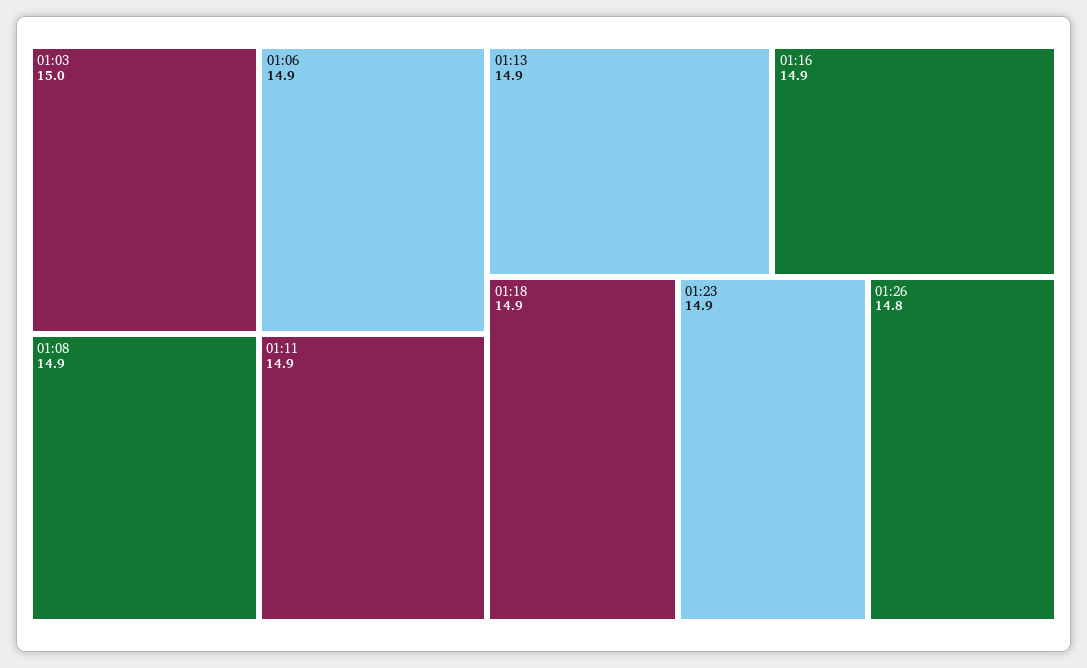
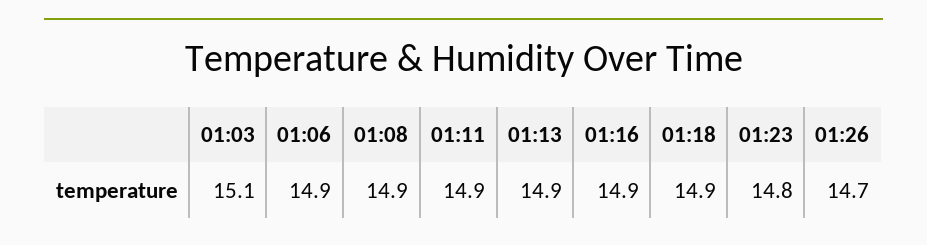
  {
-   "01:03": 15,
+   "01:03": 15.1,
    "01:06": 14.9,
    "01:08": 14.9,
    "01:11": 14.9,
    "01:13": 14.9,
    "01:16": 14.9,
    "01:18": 14.9,
-   "01:23": 14.9,
+   "01:23": 14.8,
-   "01:26": 14.8
+   "01:26": 14.7
  }

